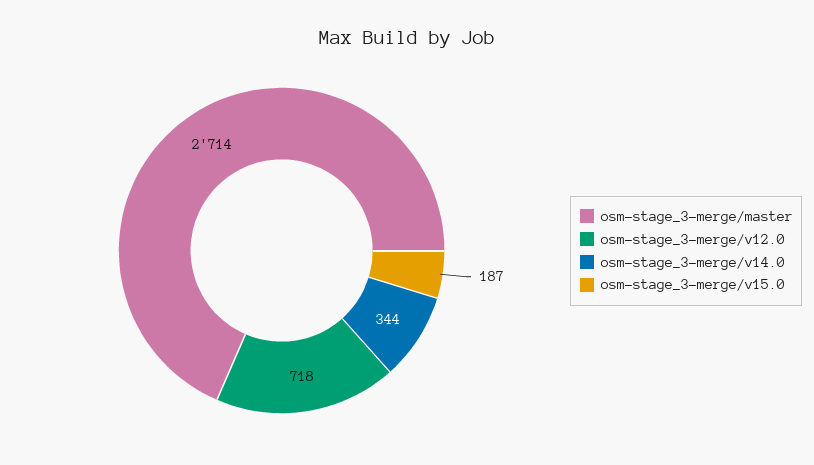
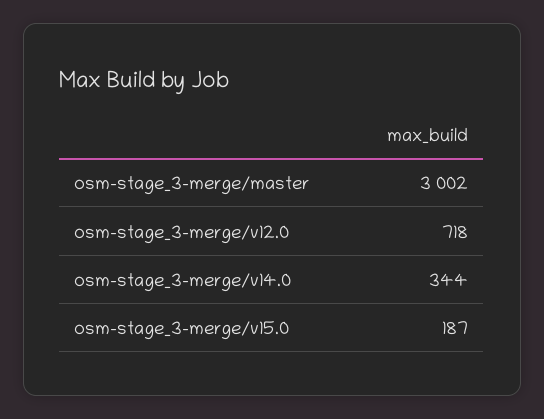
  {
-   "osm-stage_3-merge/master": 2714,
+   "osm-stage_3-merge/master": 3002,
    "osm-stage_3-merge/v12.0": 718,
    "osm-stage_3-merge/v14.0": 344,
    "osm-stage_3-merge/v15.0": 187
  }

